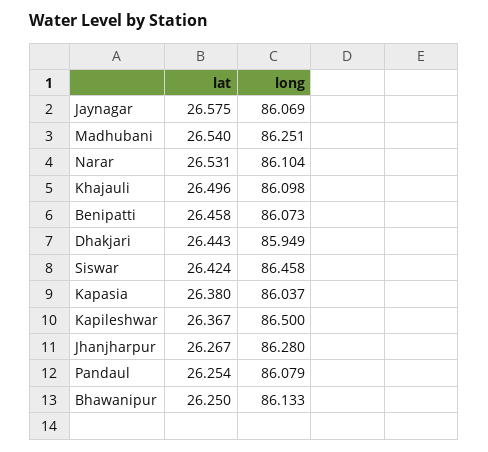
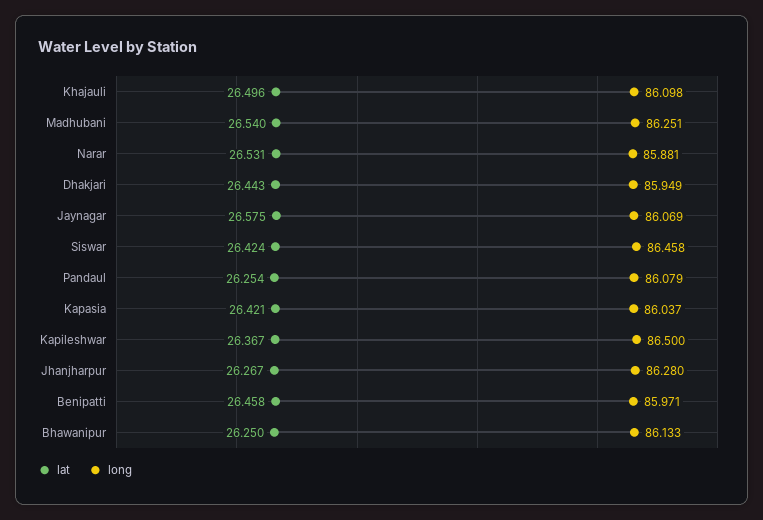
  {
    "lat": {
      "Jaynagar": 26.575,
      "Madhubani": 26.54,
      "Narar": 26.531,
      "Khajauli": 26.496,
      "Benipatti": 26.458,
      "Dhakjari": 26.443,
      "Siswar": 26.424,
-     "Kapasia": 26.38,
+     "Kapasia": 26.421,
      "Kapileshwar": 26.367,
      "Jhanjharpur": 26.267,
      "Pandaul": 26.254,
      "Bhawanipur": 26.25
    },
    "long": {
      "Jaynagar": 86.069,
      "Madhubani": 86.251,
-     "Narar": 86.104,
+     "Narar": 85.881,
      "Khajauli": 86.098,
-     "Benipatti": 86.073,
+     "Benipatti": 85.971,
      "Dhakjari": 85.949,
      "Siswar": 86.458,
      "Kapasia": 86.037,
      "Kapileshwar": 86.5,
      "Jhanjharpur": 86.28,
      "Pandaul": 86.079,
      "Bhawanipur": 86.133
    }
  }

